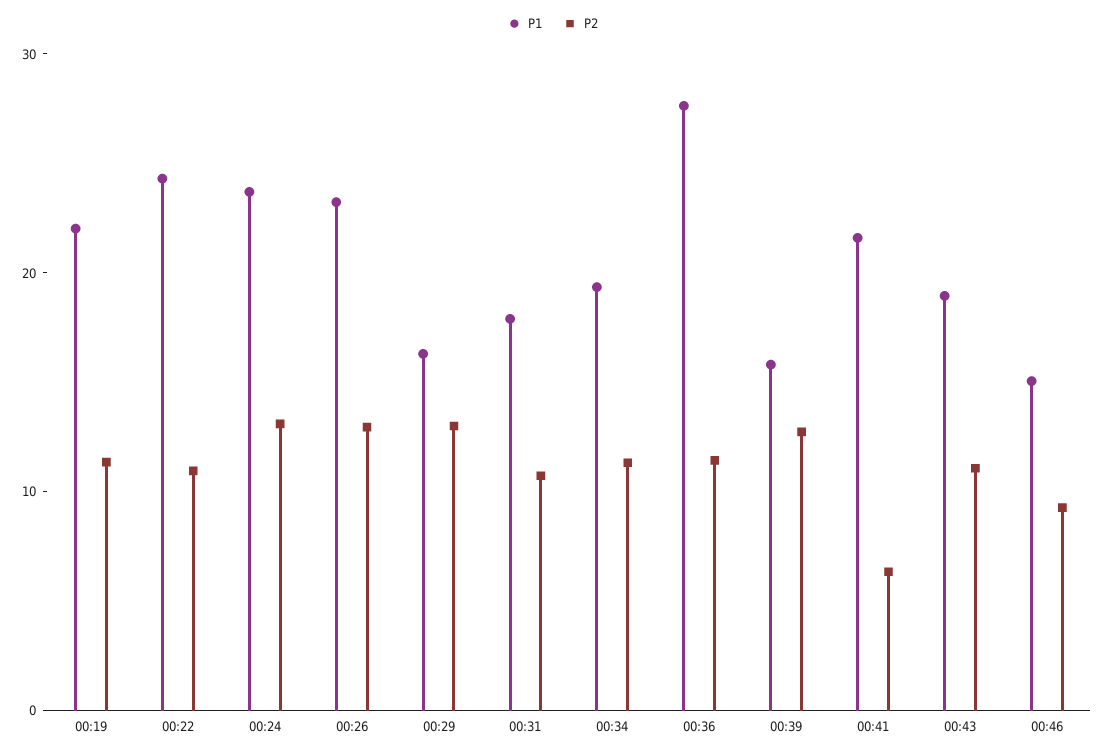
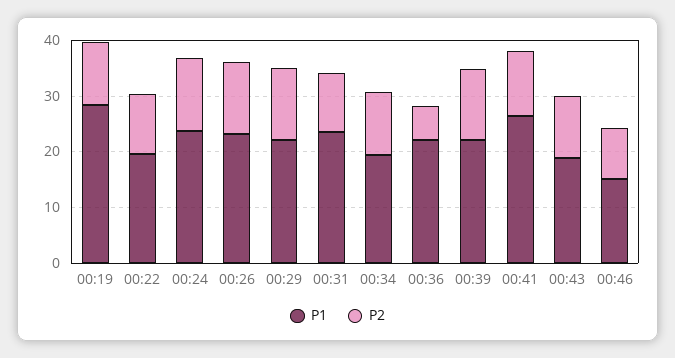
  {
    "P1": {
-     "00:19": 22,
+     "00:19": 28,
-     "00:22": 24,
+     "00:22": 20,
      "00:24": 24,
      "00:26": 24,
-     "00:29": 16,
+     "00:29": 22,
-     "00:31": 18,
+     "00:31": 24,
      "00:34": 20,
-     "00:36": 28,
+     "00:36": 22,
-     "00:39": 16,
+     "00:39": 22,
-     "00:41": 22,
+     "00:41": 26,
      "00:43": 18,
      "00:46": 16
    },
    "P2": {
      "00:19": 12,
      "00:22": 10,
      "00:24": 14,
      "00:26": 12,
      "00:29": 14,
      "00:31": 10,
      "00:34": 12,
-     "00:36": 12,
+     "00:36": 6,
      "00:39": 12,
-     "00:41": 6,
+     "00:41": 12,
      "00:43": 12,
      "00:46": 10
    }
  }

